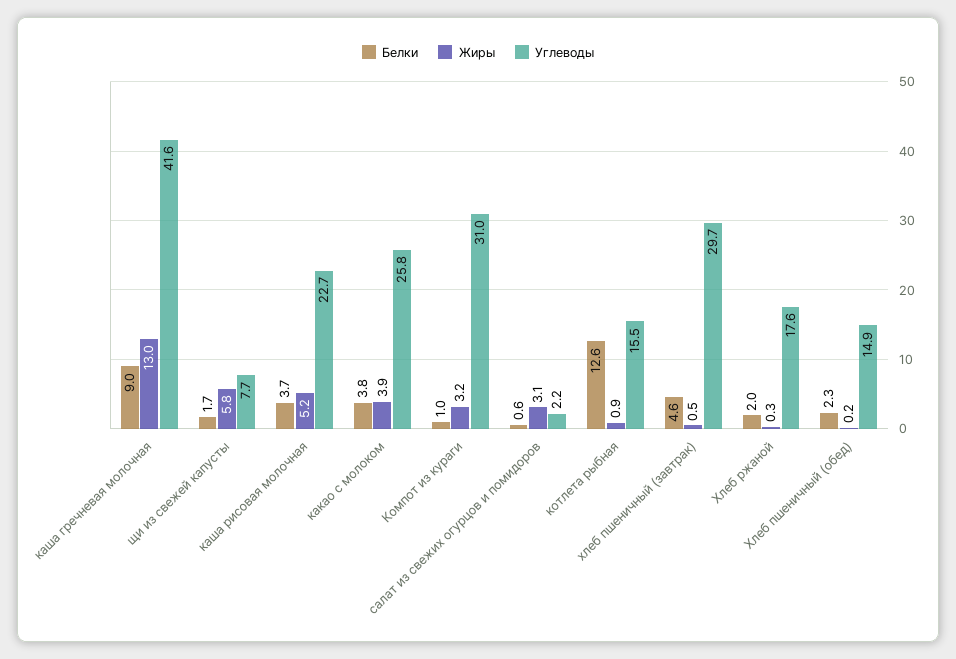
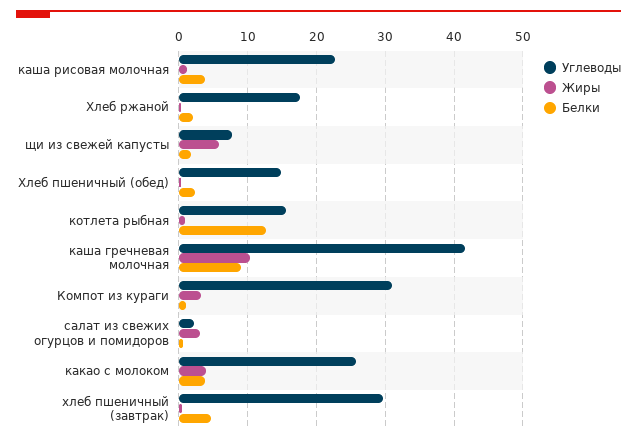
  {
    "Белки": {
      "каша гречневая молочная": 9,
      "щи из свежей капусты": 1.7,
      "каша рисовая молочная": 3.7,
      "какао с молоком": 3.8,
      "Компот из кураги": 1,
      "салат из свежих огурцов и помидоров": 0.6,
      "котлета рыбная": 12.6,
      "хлеб пшеничный (завтрак)": 4.6,
      "Хлеб ржаной": 2,
      "Хлеб пшеничный (обед)": 2.3
    },
    "Жиры": {
-     "каша гречневая молочная": 13,
+     "каша гречневая молочная": 10,
      "щи из свежей капусты": 5.8,
-     "каша рисовая молочная": 5.2,
+     "каша рисовая молочная": 1,
      "какао с молоком": 3.9,
      "Компот из кураги": 3.2,
      "салат из свежих огурцов и помидоров": 3.1,
      "котлета рыбная": 0.9,
      "хлеб пшеничный (завтрак)": 0.5,
      "Хлеб ржаной": 0.3,
      "Хлеб пшеничный (обед)": 0.2
    },
    "Углеводы": {
      "каша гречневая молочная": 41.6,
      "щи из свежей капусты": 7.7,
      "каша рисовая молочная": 22.7,
      "какао с молоком": 25.8,
      "Компот из кураги": 31,
      "салат из свежих огурцов и помидоров": 2.2,
      "котлета рыбная": 15.5,
      "хлеб пшеничный (завтрак)": 29.7,
      "Хлеб ржаной": 17.6,
      "Хлеб пшеничный (обед)": 14.9
    }
  }

